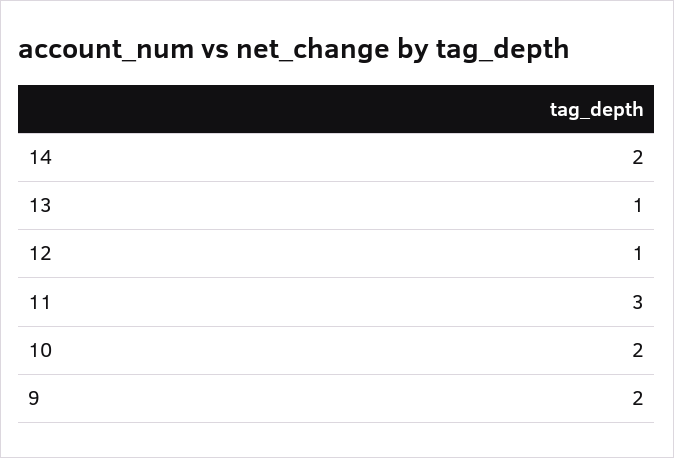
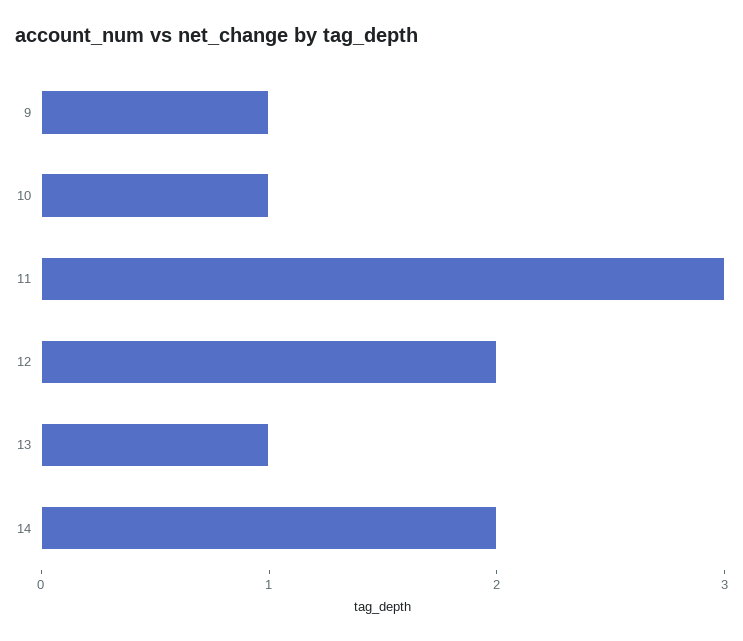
  {
    "14": 2,
    "13": 1,
-   "12": 1,
+   "12": 2,
    "11": 3,
-   "10": 2,
+   "10": 1,
-   "9": 2
+   "9": 1
  }

